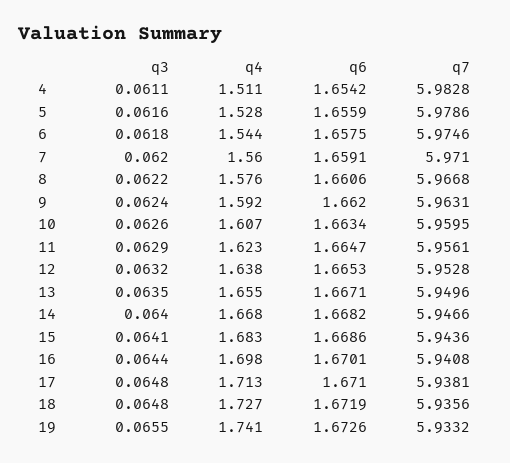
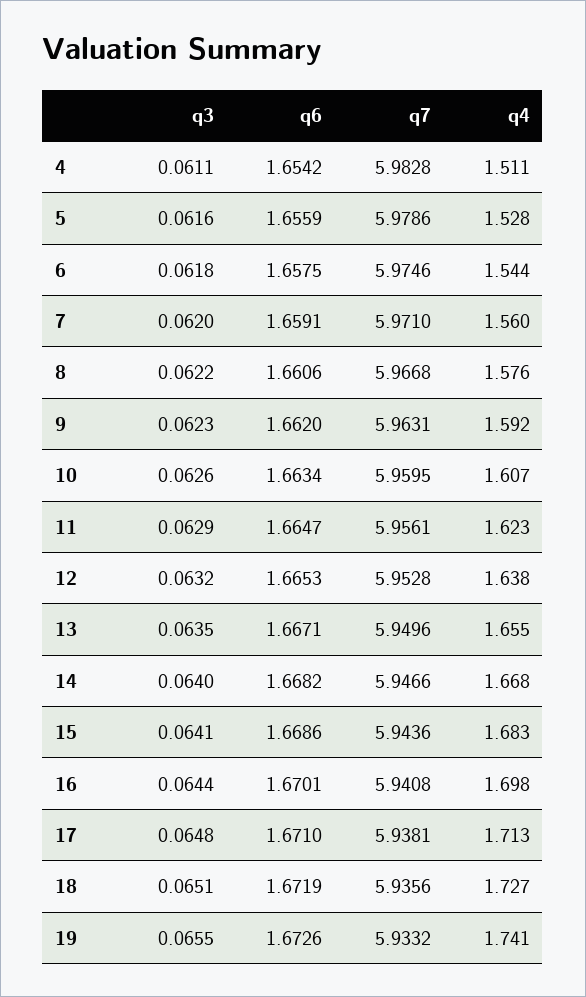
  {
    "q3": {
      "4": 0.0611,
      "5": 0.0616,
      "6": 0.0618,
      "7": 0.062,
      "8": 0.0622,
-     "9": 0.0624,
+     "9": 0.0623,
      "10": 0.0626,
      "11": 0.0629,
      "12": 0.0632,
      "13": 0.0635,
      "14": 0.064,
      "15": 0.0641,
      "16": 0.0644,
      "17": 0.0648,
-     "18": 0.0648,
+     "18": 0.0651,
      "19": 0.0655
    },
    "q4": {
      "4": 1.511,
      "5": 1.528,
      "6": 1.544,
      "7": 1.56,
      "8": 1.576,
      "9": 1.592,
      "10": 1.607,
      "11": 1.623,
      "12": 1.638,
      "13": 1.655,
      "14": 1.668,
      "15": 1.683,
      "16": 1.698,
      "17": 1.713,
      "18": 1.727,
      "19": 1.741
    },
    "q6": {
      "4": 1.6542,
      "5": 1.6559,
      "6": 1.6575,
      "7": 1.6591,
      "8": 1.6606,
      "9": 1.662,
      "10": 1.6634,
      "11": 1.6647,
      "12": 1.6653,
      "13": 1.6671,
      "14": 1.6682,
      "15": 1.6686,
      "16": 1.6701,
      "17": 1.671,
      "18": 1.6719,
      "19": 1.6726
    },
    "q7": {
      "4": 5.9828,
      "5": 5.9786,
      "6": 5.9746,
      "7": 5.971,
      "8": 5.9668,
      "9": 5.9631,
      "10": 5.9595,
      "11": 5.9561,
      "12": 5.9528,
      "13": 5.9496,
      "14": 5.9466,
      "15": 5.9436,
      "16": 5.9408,
      "17": 5.9381,
      "18": 5.9356,
      "19": 5.9332
    }
  }

